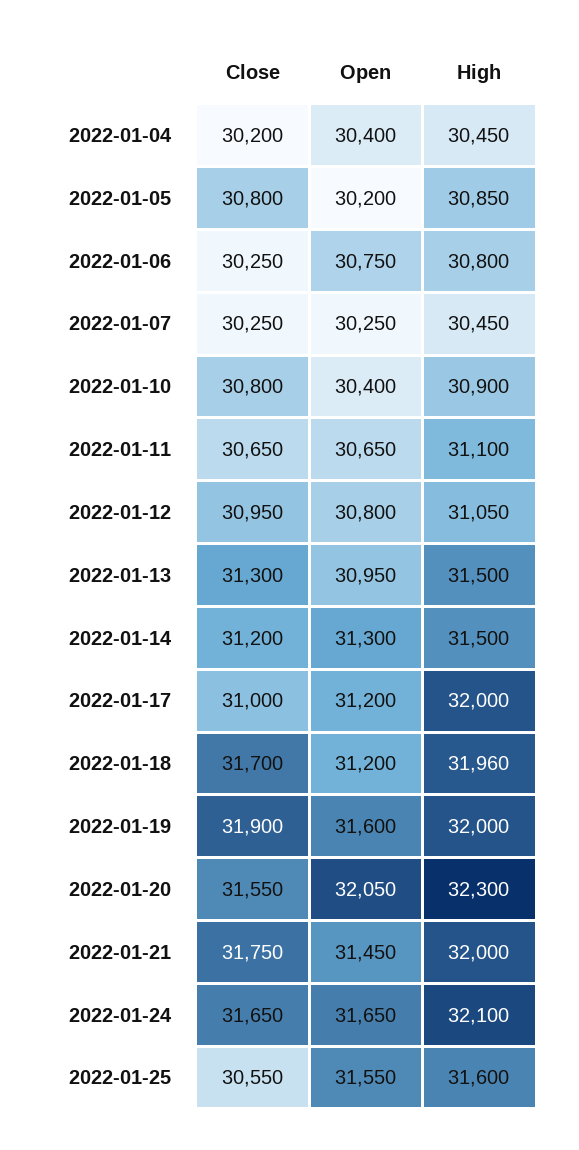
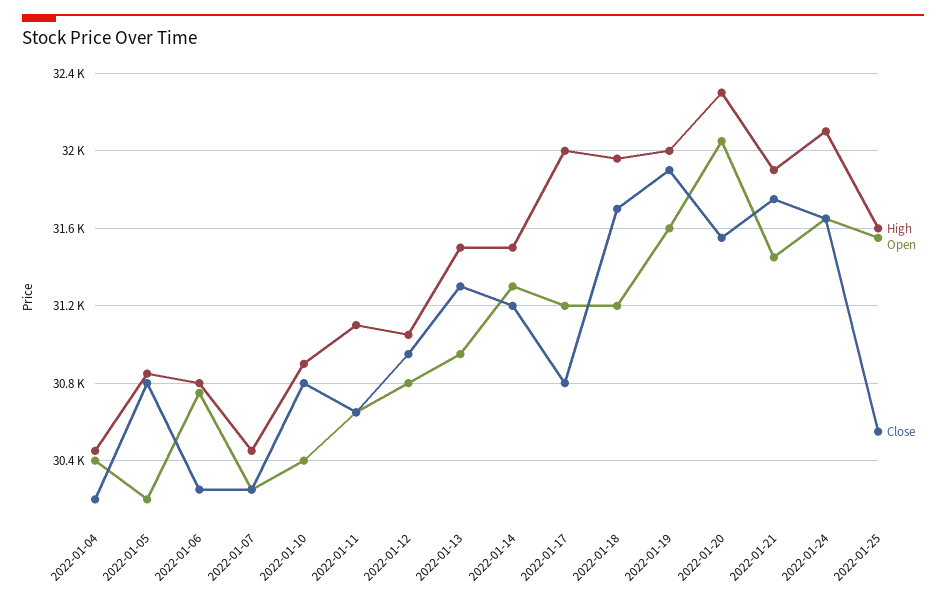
  {
    "Close": {
      "2022-01-04": 30200,
      "2022-01-05": 30800,
      "2022-01-06": 30250,
      "2022-01-07": 30250,
      "2022-01-10": 30800,
      "2022-01-11": 30650,
      "2022-01-12": 30950,
      "2022-01-13": 31300,
      "2022-01-14": 31200,
-     "2022-01-17": 31000,
+     "2022-01-17": 30800,
      "2022-01-18": 31700,
      "2022-01-19": 31900,
      "2022-01-20": 31550,
      "2022-01-21": 31750,
      "2022-01-24": 31650,
      "2022-01-25": 30550
    },
    "Open": {
      "2022-01-04": 30400,
      "2022-01-05": 30200,
      "2022-01-06": 30750,
      "2022-01-07": 30250,
      "2022-01-10": 30400,
      "2022-01-11": 30650,
      "2022-01-12": 30800,
      "2022-01-13": 30950,
      "2022-01-14": 31300,
      "2022-01-17": 31200,
      "2022-01-18": 31200,
      "2022-01-19": 31600,
      "2022-01-20": 32050,
      "2022-01-21": 31450,
      "2022-01-24": 31650,
      "2022-01-25": 31550
    },
    "High": {
      "2022-01-04": 30450,
      "2022-01-05": 30850,
      "2022-01-06": 30800,
      "2022-01-07": 30450,
      "2022-01-10": 30900,
      "2022-01-11": 31100,
      "2022-01-12": 31050,
      "2022-01-13": 31500,
      "2022-01-14": 31500,
      "2022-01-17": 32000,
      "2022-01-18": 31960,
      "2022-01-19": 32000,
      "2022-01-20": 32300,
-     "2022-01-21": 32000,
+     "2022-01-21": 31900,
      "2022-01-24": 32100,
      "2022-01-25": 31600
    }
  }

